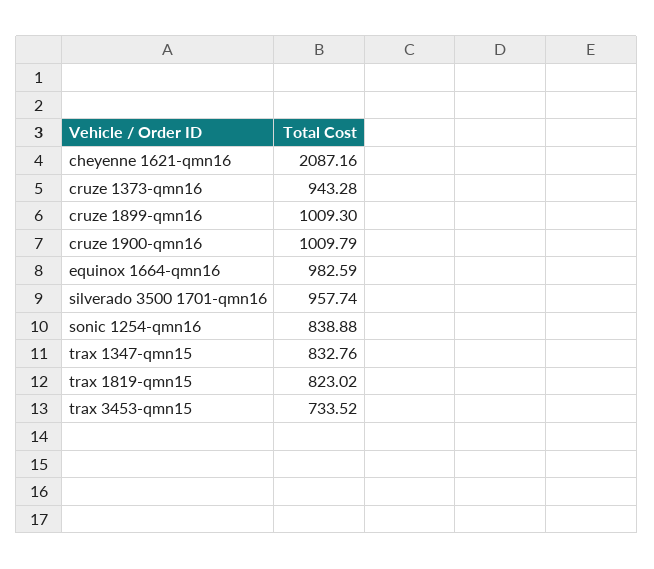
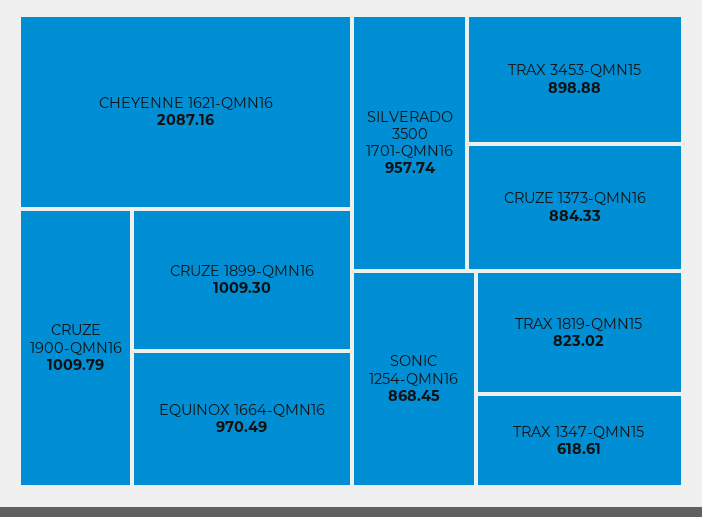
  {
    "cheyenne 1621-qmn16": 2087.16,
-   "cruze 1373-qmn16": 943.28,
+   "cruze 1373-qmn16": 884.33,
    "cruze 1899-qmn16": 1009.3,
    "cruze 1900-qmn16": 1009.79,
-   "equinox 1664-qmn16": 982.59,
+   "equinox 1664-qmn16": 970.49,
    "silverado 3500 1701-qmn16": 957.74,
-   "sonic 1254-qmn16": 838.88,
+   "sonic 1254-qmn16": 868.45,
-   "trax 1347-qmn15": 832.76,
+   "trax 1347-qmn15": 618.61,
    "trax 1819-qmn15": 823.02,
-   "trax 3453-qmn15": 733.52
+   "trax 3453-qmn15": 898.88
  }

